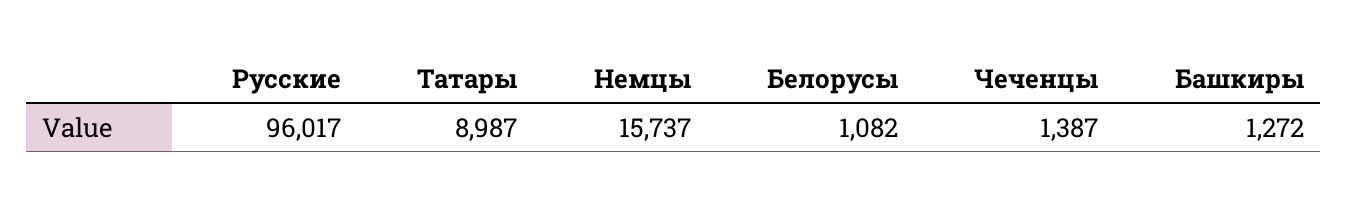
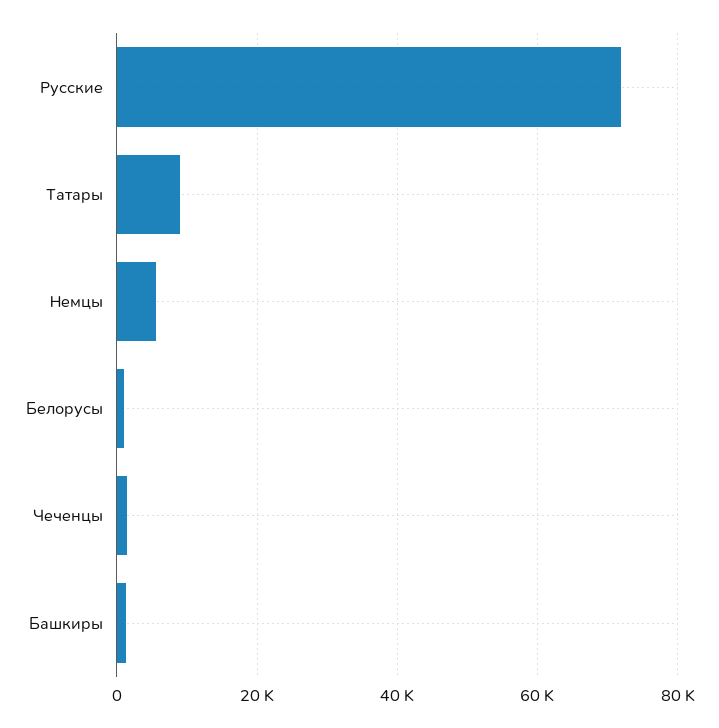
  {
-   "Русские": 96017,
+   "Русские": 72000,
    "Татары": 8987,
-   "Немцы": 15737,
+   "Немцы": 6000,
    "Белорусы": 1082,
    "Чеченцы": 1387,
    "Башкиры": 1272
  }

